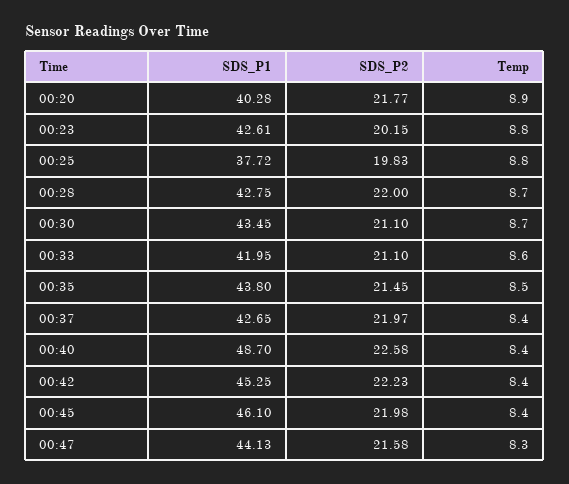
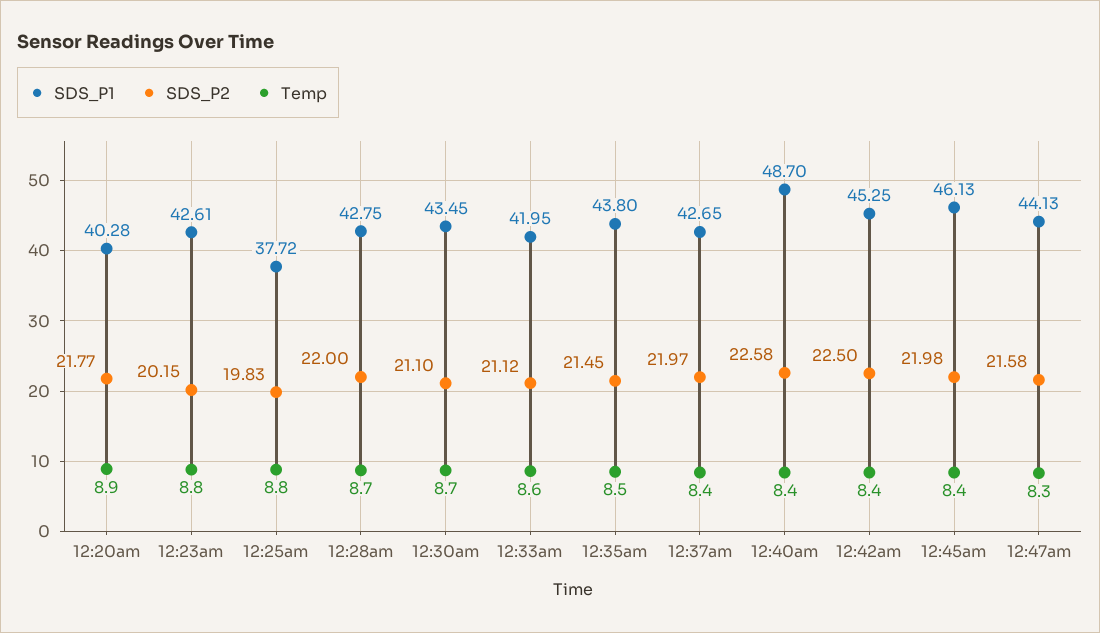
  {
    "SDS_P1": {
      "00:20": 40.28,
      "00:23": 42.61,
      "00:25": 37.72,
      "00:28": 42.75,
      "00:30": 43.45,
      "00:33": 41.95,
      "00:35": 43.8,
      "00:37": 42.65,
      "00:40": 48.7,
      "00:42": 45.25,
-     "00:45": 46.1,
+     "00:45": 46.13,
      "00:47": 44.13
    },
    "SDS_P2": {
      "00:20": 21.77,
      "00:23": 20.15,
      "00:25": 19.83,
      "00:28": 22,
      "00:30": 21.1,
-     "00:33": 21.1,
+     "00:33": 21.12,
      "00:35": 21.45,
      "00:37": 21.97,
      "00:40": 22.58,
-     "00:42": 22.23,
+     "00:42": 22.5,
      "00:45": 21.98,
      "00:47": 21.58
    },
    "Temp": {
      "00:20": 8.9,
      "00:23": 8.8,
      "00:25": 8.8,
      "00:28": 8.7,
      "00:30": 8.7,
      "00:33": 8.6,
      "00:35": 8.5,
      "00:37": 8.4,
      "00:40": 8.4,
      "00:42": 8.4,
      "00:45": 8.4,
      "00:47": 8.3
    }
  }

